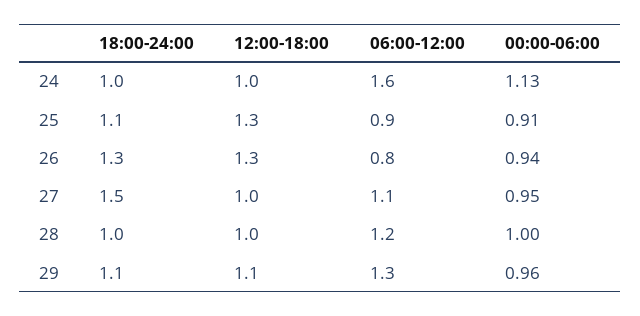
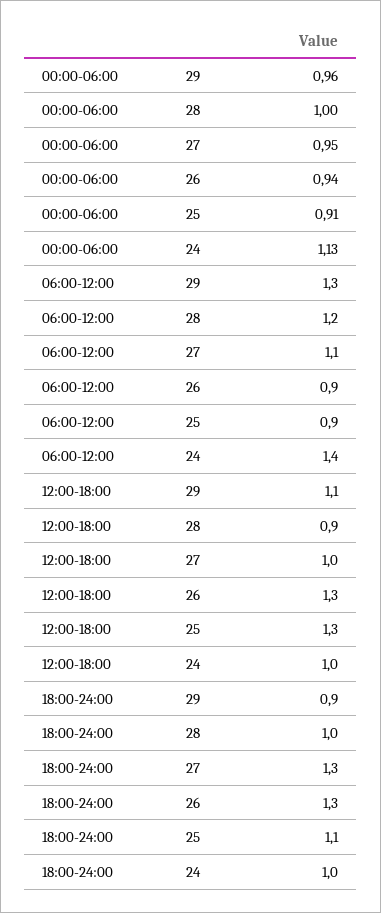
  {
    "18:00-24:00": {
      "24": 1,
      "25": 1.1,
      "26": 1.3,
-     "27": 1.5,
+     "27": 1.3,
      "28": 1,
-     "29": 1.1
+     "29": 0.9
    },
    "12:00-18:00": {
      "24": 1,
      "25": 1.3,
      "26": 1.3,
      "27": 1,
-     "28": 1,
+     "28": 0.9,
      "29": 1.1
    },
    "06:00-12:00": {
-     "24": 1.6,
+     "24": 1.4,
      "25": 0.9,
-     "26": 0.8,
+     "26": 0.9,
      "27": 1.1,
      "28": 1.2,
      "29": 1.3
    },
    "00:00-06:00": {
      "24": 1.13,
      "25": 0.91,
      "26": 0.94,
      "27": 0.95,
      "28": 1,
      "29": 0.96
    }
  }

